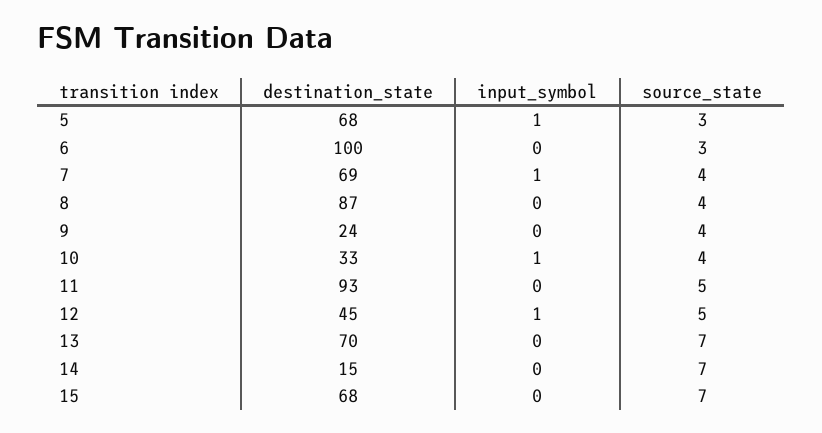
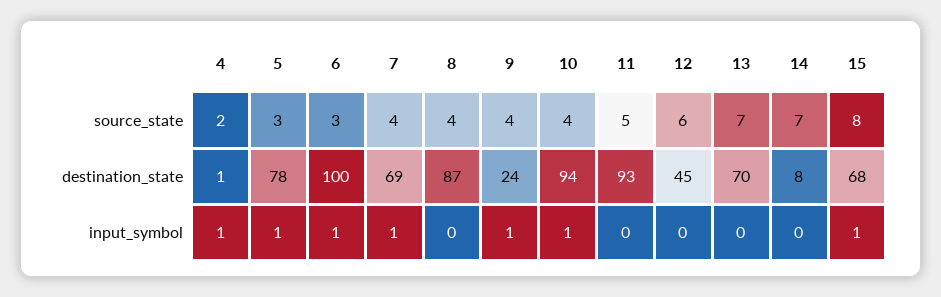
  {
    "destination_state": {
-     "5": 68,
+     "5": 78,
      "6": 100,
      "7": 69,
      "8": 87,
      "9": 24,
-     "10": 33,
+     "10": 94,
      "11": 93,
      "12": 45,
      "13": 70,
-     "14": 15,
+     "14": 8,
-     "15": 68
+     "15": 68,
+     "4": 1
    },
    "input_symbol": {
      "5": 1,
-     "6": 0,
+     "6": 1,
      "7": 1,
      "8": 0,
-     "9": 0,
+     "9": 1,
      "10": 1,
      "11": 0,
-     "12": 1,
+     "12": 0,
      "13": 0,
      "14": 0,
-     "15": 0
+     "15": 1,
+     "4": 1
    },
    "source_state": {
      "5": 3,
      "6": 3,
      "7": 4,
      "8": 4,
      "9": 4,
      "10": 4,
      "11": 5,
-     "12": 5,
+     "12": 6,
      "13": 7,
      "14": 7,
-     "15": 7
+     "15": 8,
+     "4": 2
    }
  }

